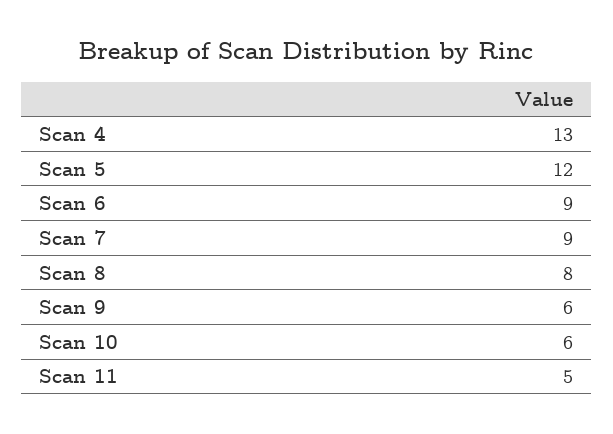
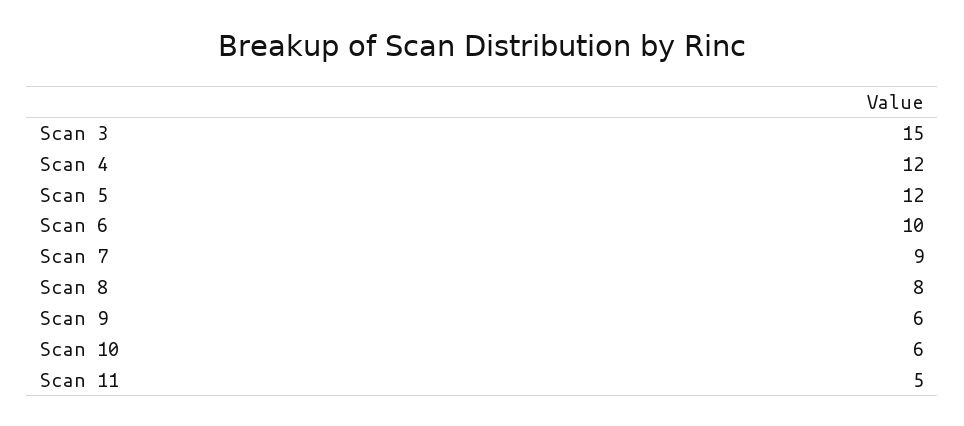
  {
-   "Scan 4": 13,
+   "Scan 4": 12,
    "Scan 5": 12,
-   "Scan 6": 9,
+   "Scan 6": 10,
    "Scan 7": 9,
    "Scan 8": 8,
    "Scan 9": 6,
    "Scan 10": 6,
-   "Scan 11": 5
+   "Scan 11": 5,
+   "Scan 3": 15
  }

